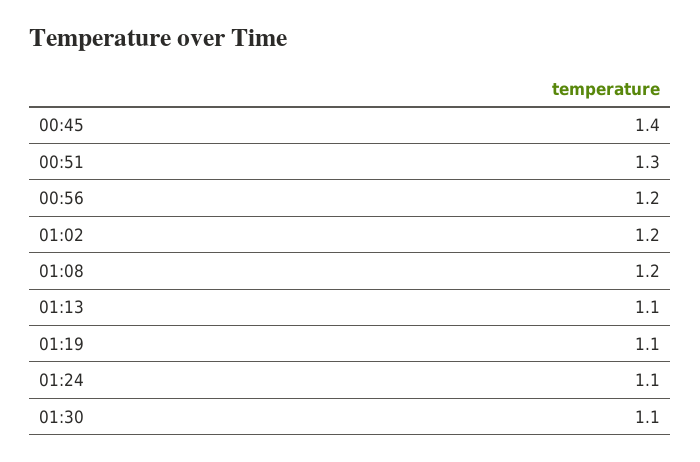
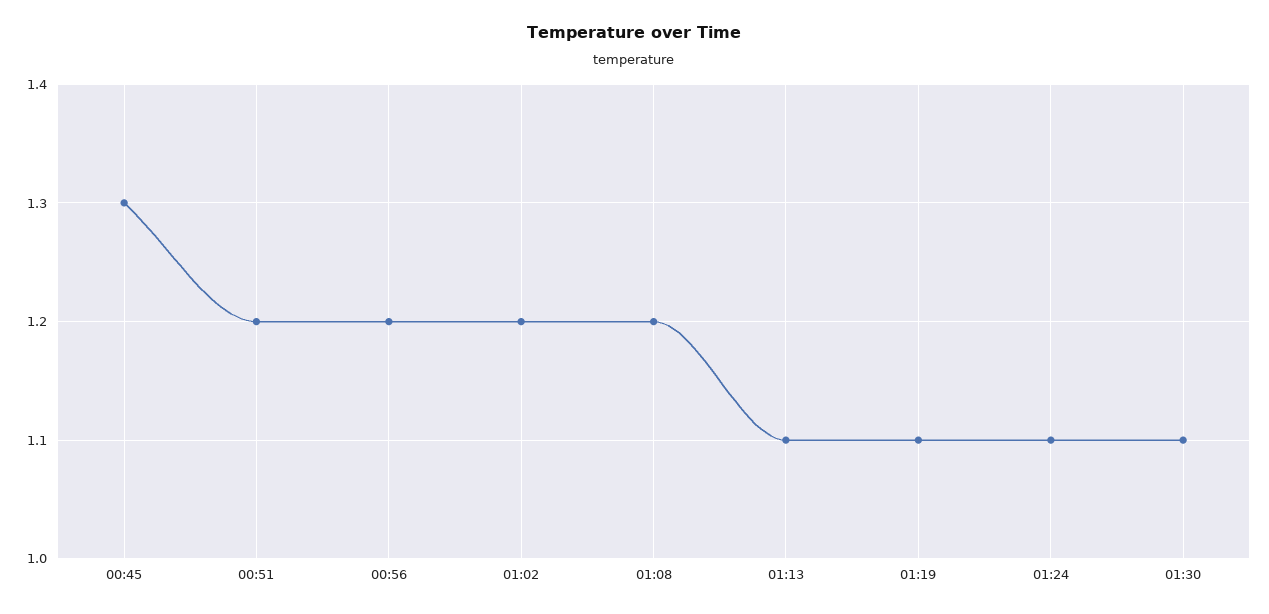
  {
-   "00:45": 1.4,
+   "00:45": 1.3,
-   "00:51": 1.3,
+   "00:51": 1.2,
    "00:56": 1.2,
    "01:02": 1.2,
    "01:08": 1.2,
    "01:13": 1.1,
    "01:19": 1.1,
    "01:24": 1.1,
    "01:30": 1.1
  }

